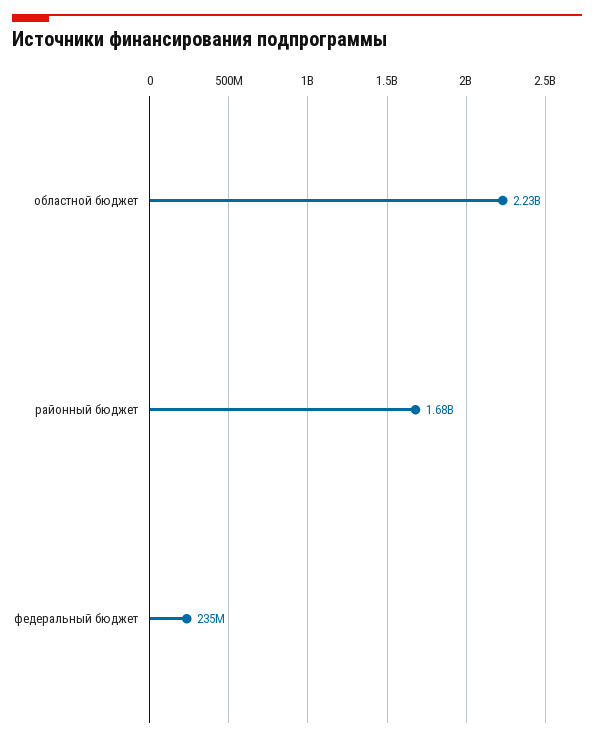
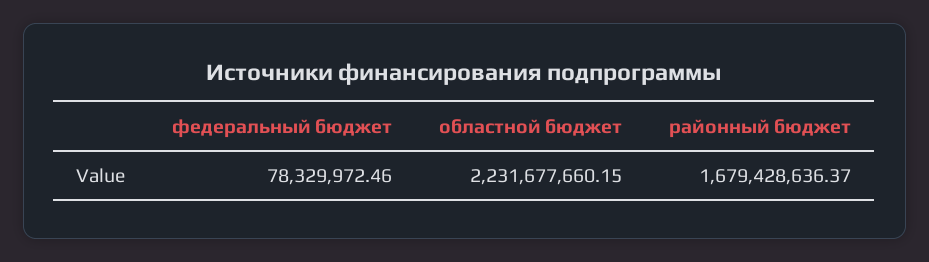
  {
    "областной бюджет": 2231677660.15,
    "районный бюджет": 1679428636.37,
-   "федеральный бюджет": 235000000
+   "федеральный бюджет": 78329972.46
  }

